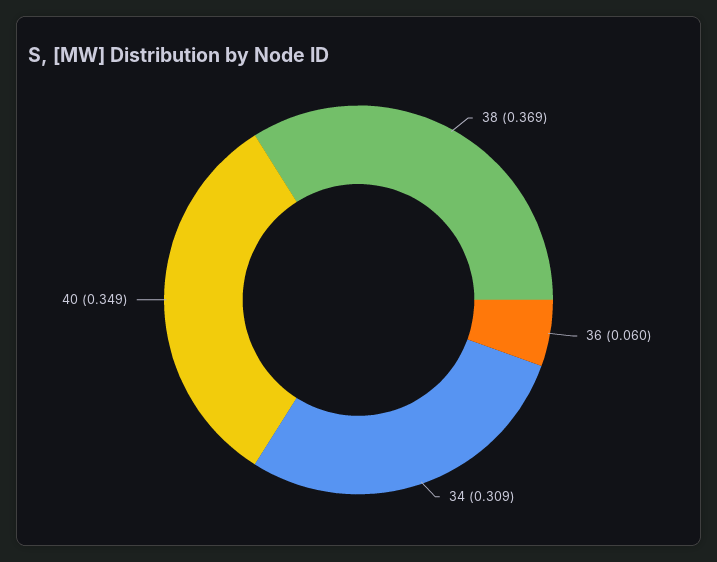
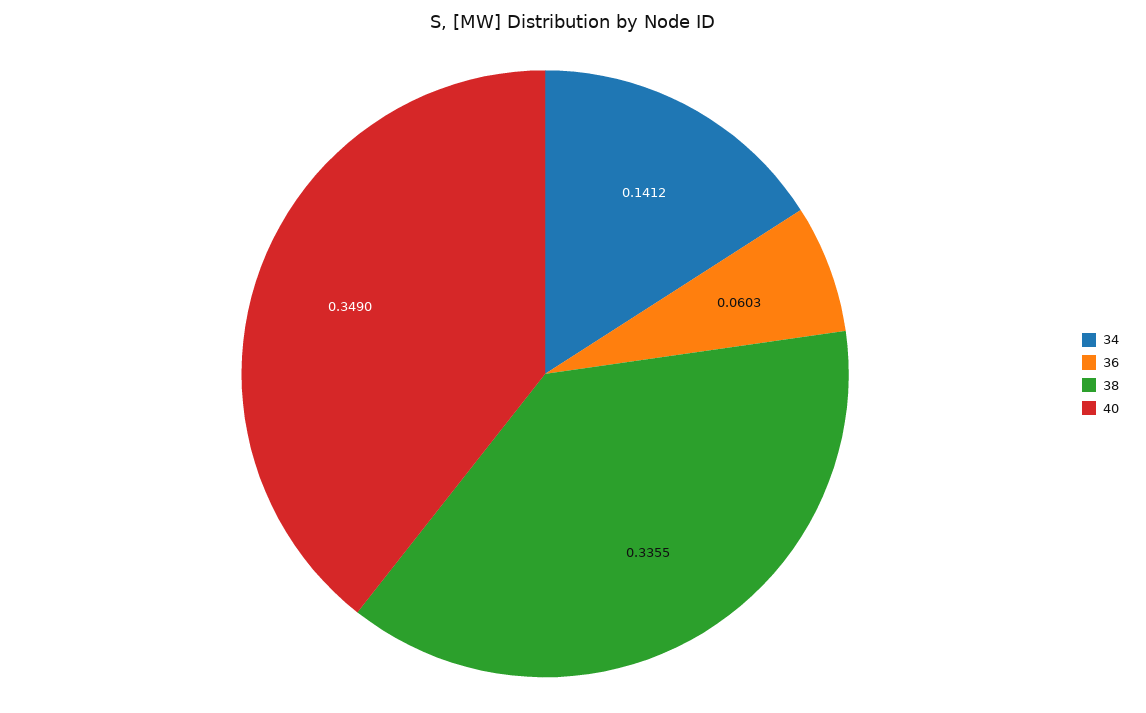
  {
-   "38": 0.369,
+   "38": 0.3355,
    "36": 0.0603,
-   "34": 0.309,
+   "34": 0.1412,
    "40": 0.349
  }

